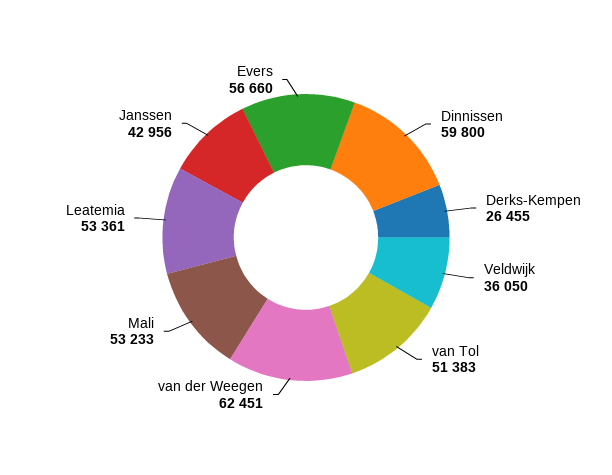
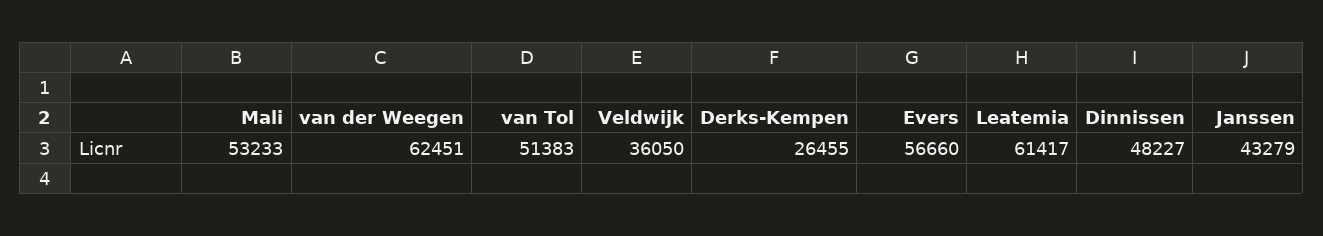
  {
-   "Dinnissen": 59800,
+   "Dinnissen": 48227,
    "Derks-Kempen": 26455,
    "Veldwijk": 36050,
    "van Tol": 51383,
    "van der Weegen": 62451,
    "Mali": 53233,
-   "Leatemia": 53361,
+   "Leatemia": 61417,
-   "Janssen": 42956,
+   "Janssen": 43279,
    "Evers": 56660
  }

